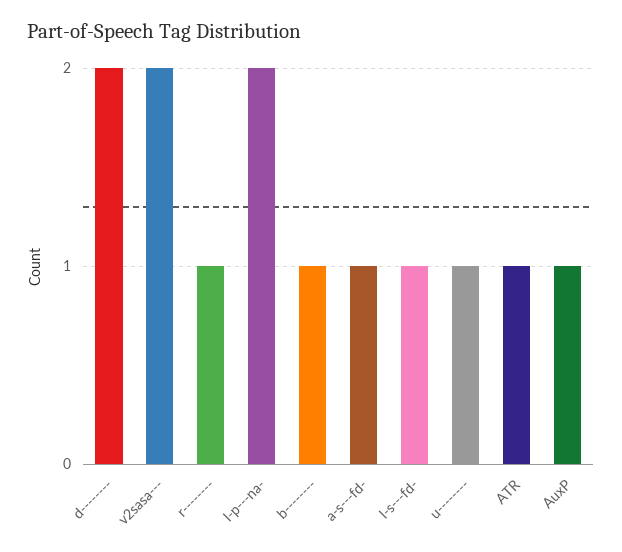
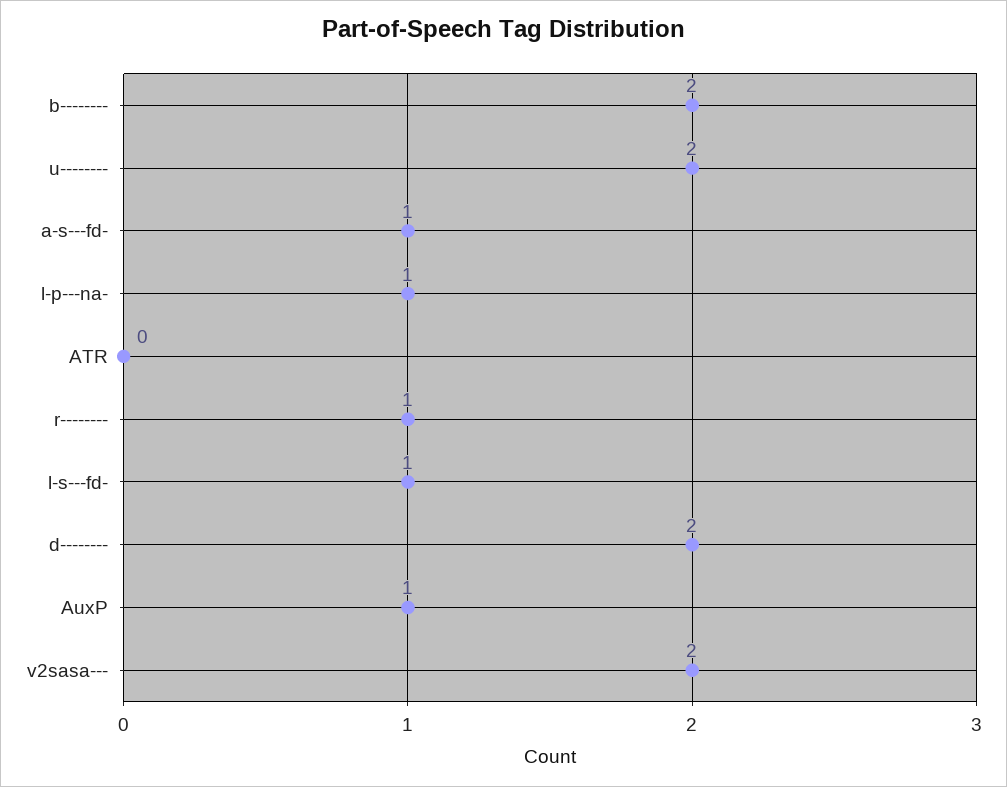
  {
    "d--------": 2,
    "v2sasa---": 2,
    "r--------": 1,
-   "l-p---na-": 2,
+   "l-p---na-": 1,
-   "b--------": 1,
+   "b--------": 2,
    "a-s---fd-": 1,
    "l-s---fd-": 1,
-   "u--------": 1,
+   "u--------": 2,
-   "ATR": 1,
+   "ATR": 0,
    "AuxP": 1
  }

